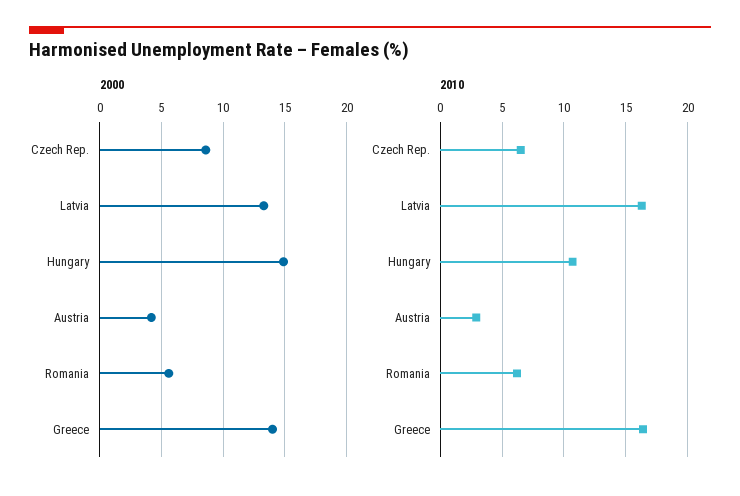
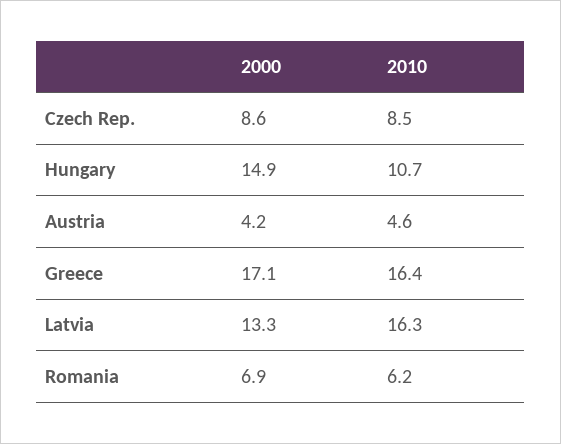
  {
    "2000": {
      "Czech Rep.": 8.6,
      "Latvia": 13.3,
      "Hungary": 14.9,
      "Austria": 4.2,
-     "Romania": 5.5,
+     "Romania": 6.9,
-     "Greece": 14
+     "Greece": 17.1
    },
    "2010": {
-     "Czech Rep.": 6.5,
+     "Czech Rep.": 8.5,
      "Latvia": 16.3,
      "Hungary": 10.7,
-     "Austria": 3,
+     "Austria": 4.6,
      "Romania": 6.2,
      "Greece": 16.4
    }
  }

